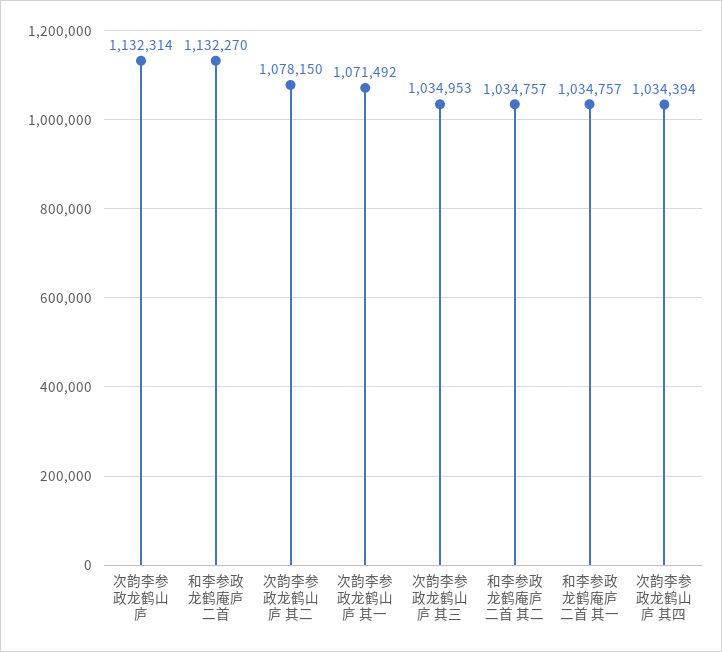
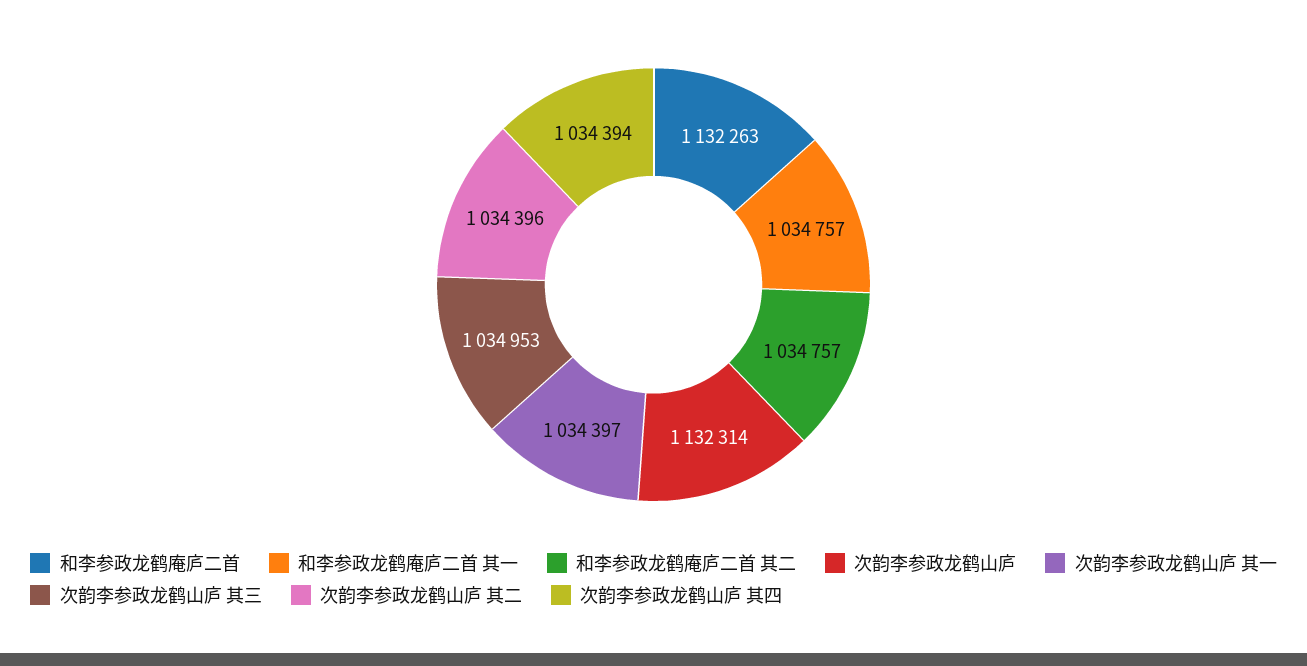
  {
    "次韵李参政龙鹤山庐": 1132314,
-   "和李参政龙鹤庵庐二首": 1132270,
+   "和李参政龙鹤庵庐二首": 1132263,
-   "次韵李参政龙鹤山庐 其二": 1078150,
+   "次韵李参政龙鹤山庐 其二": 1034396,
-   "次韵李参政龙鹤山庐 其一": 1071492,
+   "次韵李参政龙鹤山庐 其一": 1034397,
    "次韵李参政龙鹤山庐 其三": 1034953,
    "和李参政龙鹤庵庐二首 其二": 1034757,
    "和李参政龙鹤庵庐二首 其一": 1034757,
    "次韵李参政龙鹤山庐 其四": 1034394
  }

